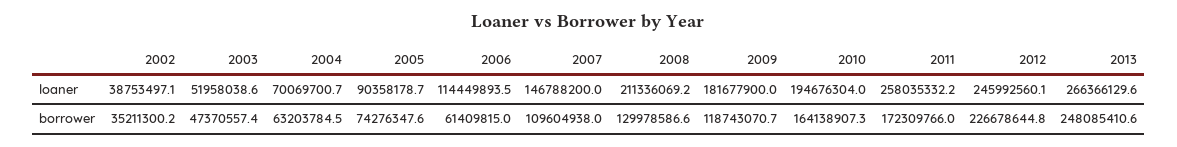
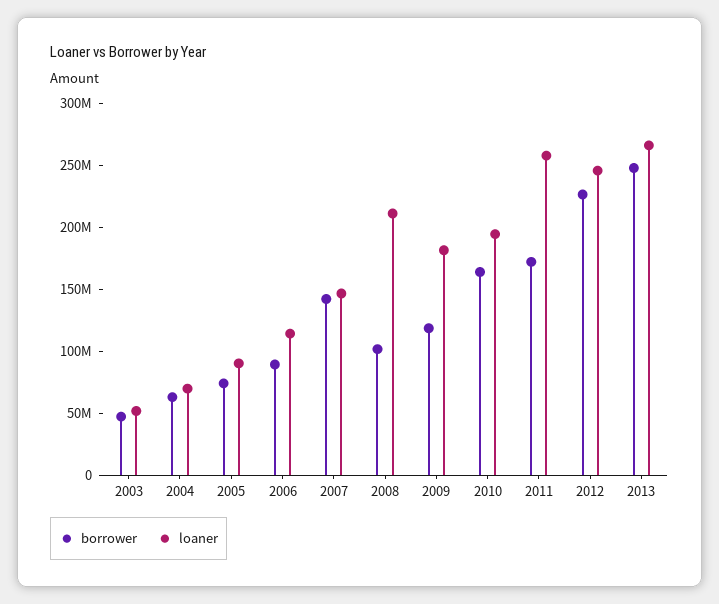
  {
    "loaner": {
-     "2002": 38753497.1,
      "2003": 51958038.6,
      "2004": 70069700.7,
      "2005": 90358178.7,
      "2006": 114449893.5,
      "2007": 146788200,
      "2008": 211336069.2,
      "2009": 181677900,
      "2010": 194676304,
      "2011": 258035332.2,
      "2012": 245992560.1,
      "2013": 266366129.6
    },
    "borrower": {
-     "2002": 35211300.2,
      "2003": 47370557.4,
      "2004": 63203784.5,
      "2005": 74276347.6,
-     "2006": 61409815,
+     "2006": 90000000,
-     "2007": 109604938,
+     "2007": 140000000,
-     "2008": 129978586.6,
+     "2008": 100000000,
      "2009": 118743070.7,
      "2010": 164138907.3,
      "2011": 172309766,
      "2012": 226678644.8,
      "2013": 248085410.6
    }
  }

